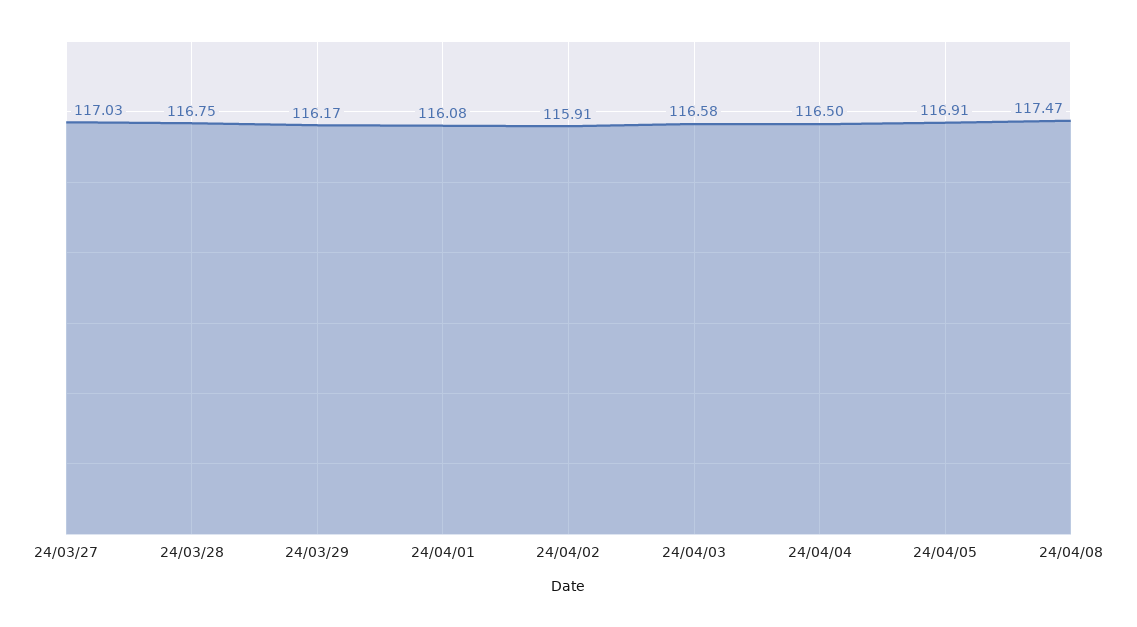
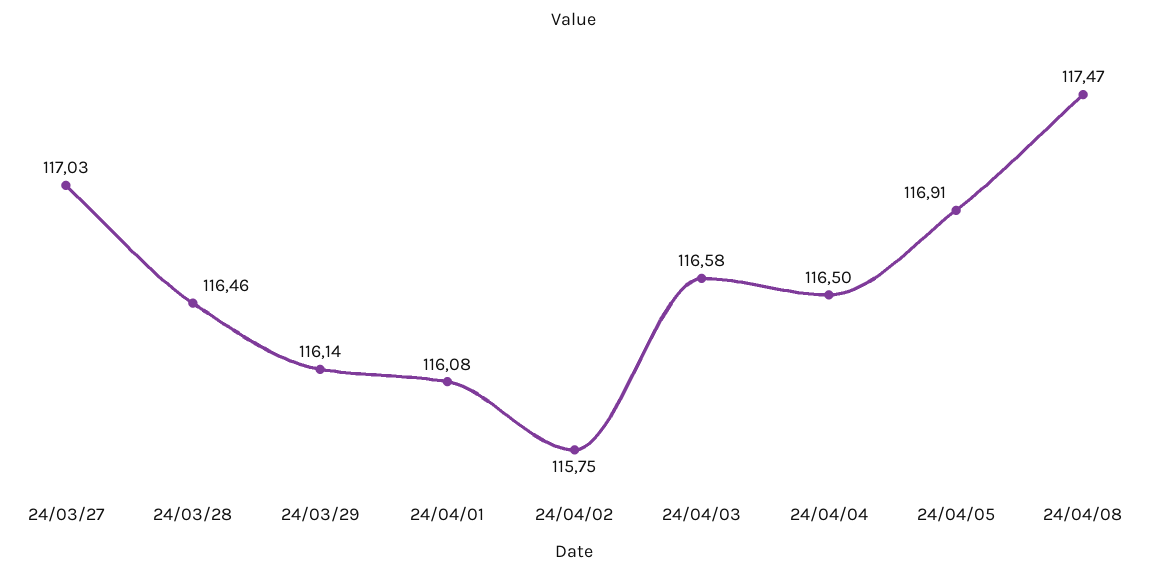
  {
    "24/03/27": 117.03,
-   "24/03/28": 116.75,
+   "24/03/28": 116.46,
-   "24/03/29": 116.17,
+   "24/03/29": 116.14,
    "24/04/01": 116.08,
-   "24/04/02": 115.91,
+   "24/04/02": 115.75,
    "24/04/03": 116.58,
    "24/04/04": 116.5,
    "24/04/05": 116.91,
    "24/04/08": 117.47
  }

